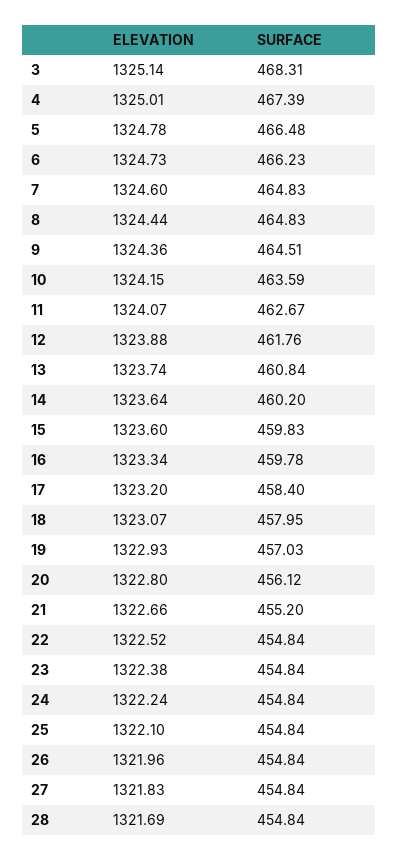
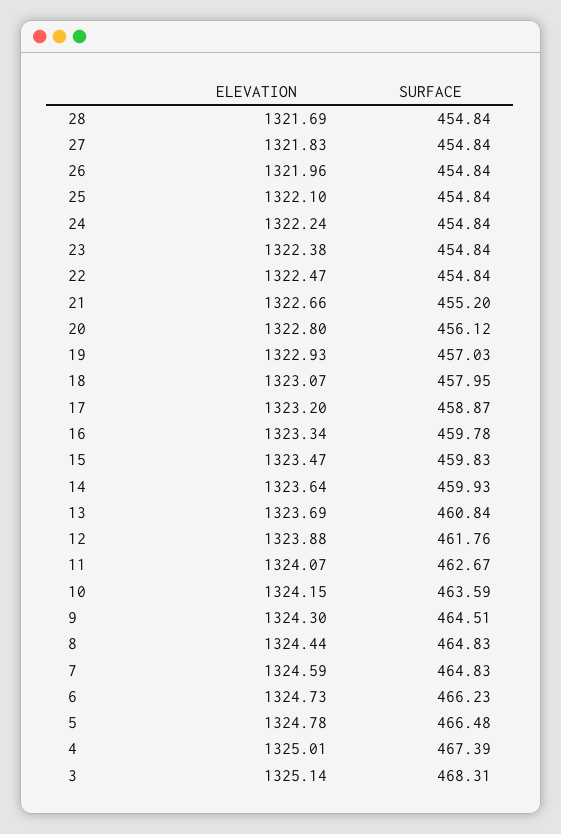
  {
    "ELEVATION": {
      "3": 1325.14,
      "4": 1325.01,
      "5": 1324.78,
      "6": 1324.73,
-     "7": 1324.6,
+     "7": 1324.59,
      "8": 1324.44,
-     "9": 1324.36,
+     "9": 1324.3,
      "10": 1324.15,
      "11": 1324.07,
      "12": 1323.88,
-     "13": 1323.74,
+     "13": 1323.69,
      "14": 1323.64,
-     "15": 1323.6,
+     "15": 1323.47,
      "16": 1323.34,
      "17": 1323.2,
      "18": 1323.07,
      "19": 1322.93,
      "20": 1322.8,
      "21": 1322.66,
-     "22": 1322.52,
+     "22": 1322.47,
      "23": 1322.38,
      "24": 1322.24,
      "25": 1322.1,
      "26": 1321.96,
      "27": 1321.83,
      "28": 1321.69
    },
    "SURFACE": {
      "3": 468.31,
      "4": 467.39,
      "5": 466.48,
      "6": 466.23,
      "7": 464.83,
      "8": 464.83,
      "9": 464.51,
      "10": 463.59,
      "11": 462.67,
      "12": 461.76,
      "13": 460.84,
-     "14": 460.2,
+     "14": 459.93,
      "15": 459.83,
      "16": 459.78,
-     "17": 458.4,
+     "17": 458.87,
      "18": 457.95,
      "19": 457.03,
      "20": 456.12,
      "21": 455.2,
      "22": 454.84,
      "23": 454.84,
      "24": 454.84,
      "25": 454.84,
      "26": 454.84,
      "27": 454.84,
      "28": 454.84
    }
  }

